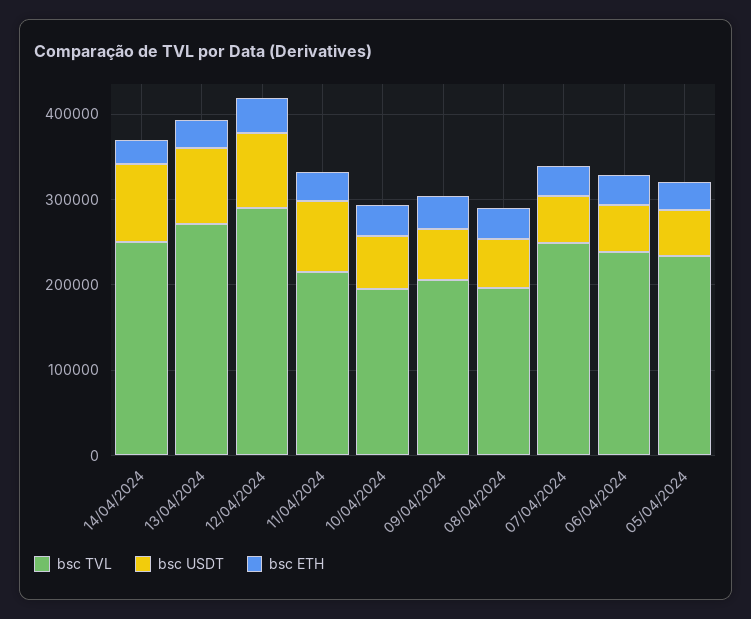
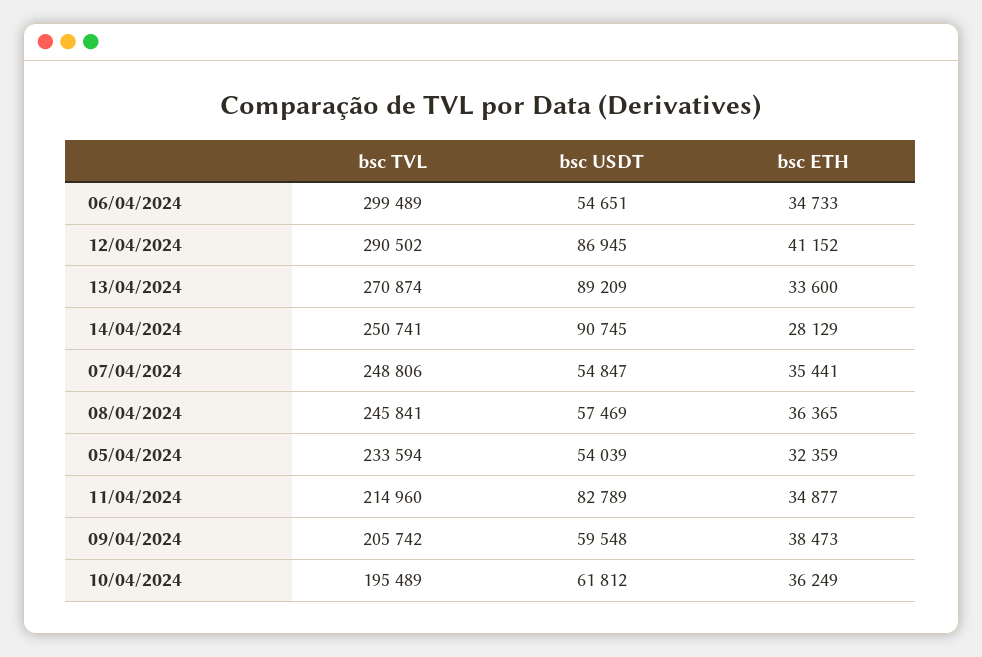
  {
    "bsc TVL": {
      "14/04/2024": 250741,
      "13/04/2024": 270874,
      "12/04/2024": 290502,
      "11/04/2024": 214960,
      "10/04/2024": 195489,
      "09/04/2024": 205742,
-     "08/04/2024": 200000,
+     "08/04/2024": 245841,
      "07/04/2024": 248806,
-     "06/04/2024": 240000,
+     "06/04/2024": 299489,
      "05/04/2024": 233594
    },
    "bsc USDT": {
      "14/04/2024": 90745,
      "13/04/2024": 89209,
      "12/04/2024": 86945,
      "11/04/2024": 82789,
      "10/04/2024": 61812,
      "09/04/2024": 59548,
      "08/04/2024": 57469,
      "07/04/2024": 54847,
      "06/04/2024": 54651,
      "05/04/2024": 54039
    },
    "bsc ETH": {
      "14/04/2024": 28129,
      "13/04/2024": 33600,
      "12/04/2024": 41152,
      "11/04/2024": 34877,
      "10/04/2024": 36249,
      "09/04/2024": 38473,
      "08/04/2024": 36365,
      "07/04/2024": 35441,
      "06/04/2024": 34733,
      "05/04/2024": 32359
    }
  }

